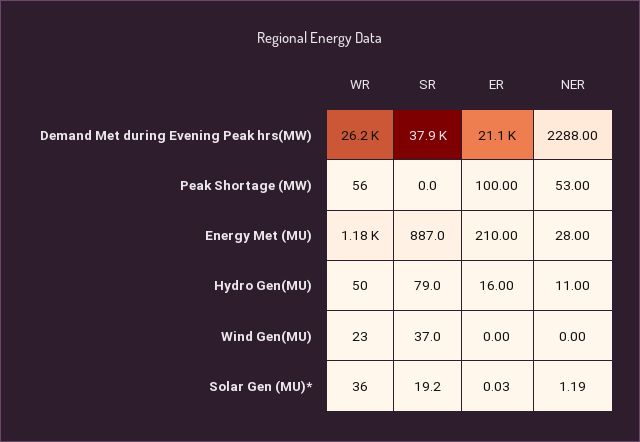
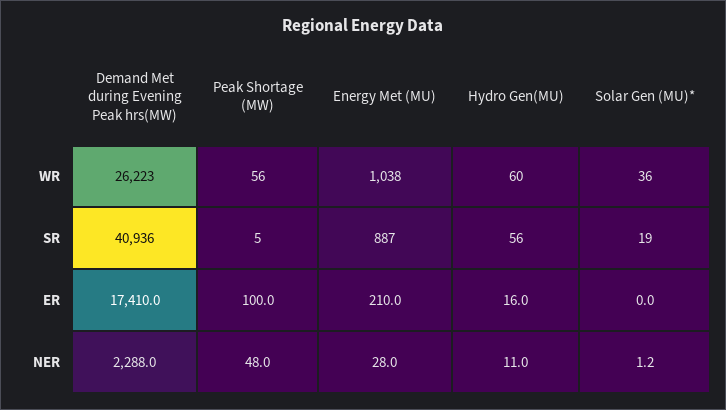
  {
    "WR": {
      "Demand Met during Evening Peak hrs(MW)": 26223,
      "Peak Shortage (MW)": 56,
-     "Energy Met (MU)": 1180,
+     "Energy Met (MU)": 1038,
-     "Hydro Gen(MU)": 50,
+     "Hydro Gen(MU)": 60,
-     "Wind Gen(MU)": 23,
      "Solar Gen (MU)*": 36
    },
    "SR": {
-     "Demand Met during Evening Peak hrs(MW)": 37900,
+     "Demand Met during Evening Peak hrs(MW)": 40936,
-     "Peak Shortage (MW)": 0,
+     "Peak Shortage (MW)": 5,
      "Energy Met (MU)": 887,
-     "Hydro Gen(MU)": 79,
+     "Hydro Gen(MU)": 56,
-     "Wind Gen(MU)": 37,
      "Solar Gen (MU)*": 19.2
    },
    "ER": {
-     "Demand Met during Evening Peak hrs(MW)": 21100,
+     "Demand Met during Evening Peak hrs(MW)": 17410,
      "Peak Shortage (MW)": 100,
      "Energy Met (MU)": 210,
      "Hydro Gen(MU)": 16,
-     "Wind Gen(MU)": 0,
      "Solar Gen (MU)*": 0.03
    },
    "NER": {
      "Demand Met during Evening Peak hrs(MW)": 2288,
-     "Peak Shortage (MW)": 53,
+     "Peak Shortage (MW)": 48,
      "Energy Met (MU)": 28,
      "Hydro Gen(MU)": 11,
-     "Wind Gen(MU)": 0,
      "Solar Gen (MU)*": 1.19
    }
  }

